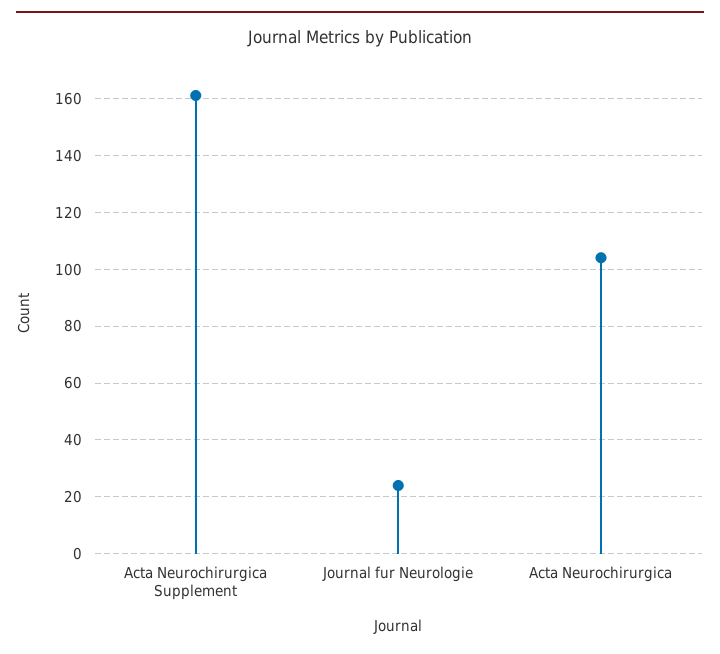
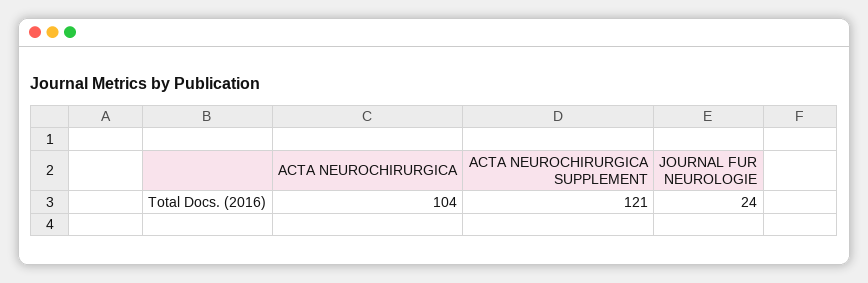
  {
-   "Acta Neurochirurgica Supplement": 160,
+   "Acta Neurochirurgica Supplement": 121,
    "Journal fur Neurologie": 24,
    "Acta Neurochirurgica": 104
  }

